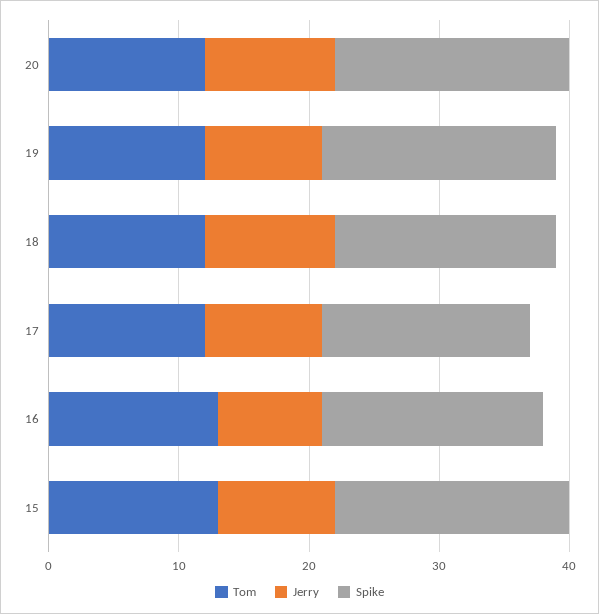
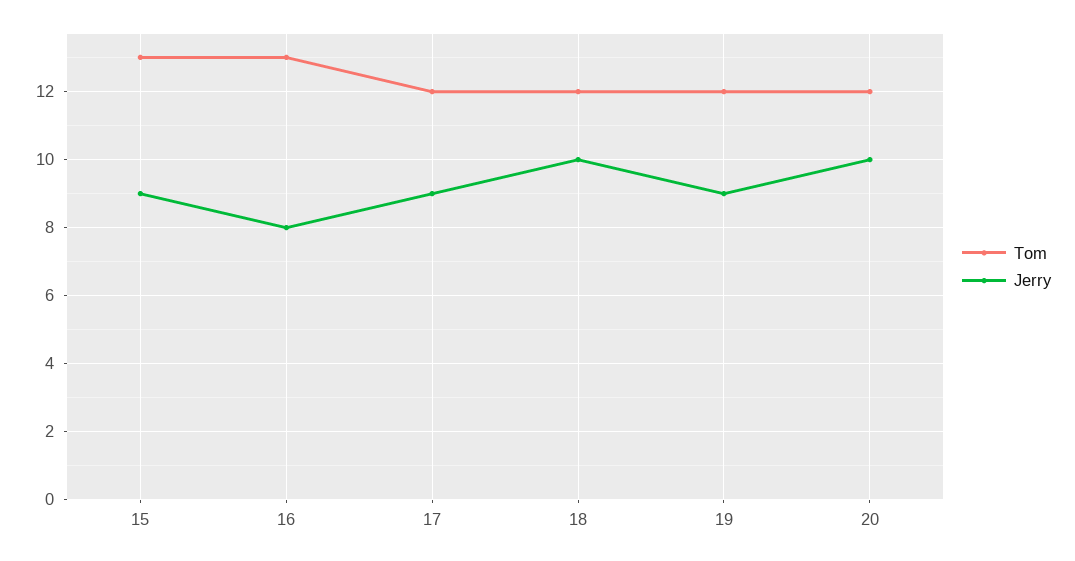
  {
    "Tom": {
      "20": 12,
      "19": 12,
      "18": 12,
      "17": 12,
      "16": 13,
      "15": 13
    },
    "Jerry": {
      "20": 10,
      "19": 9,
      "18": 10,
      "17": 9,
      "16": 8,
      "15": 9
-   },
+   }
-   "Spike": {
-     "20": 18,
-     "19": 18,
-     "18": 17,
-     "17": 16,
-     "16": 17,
-     "15": 18
-   }
  }

